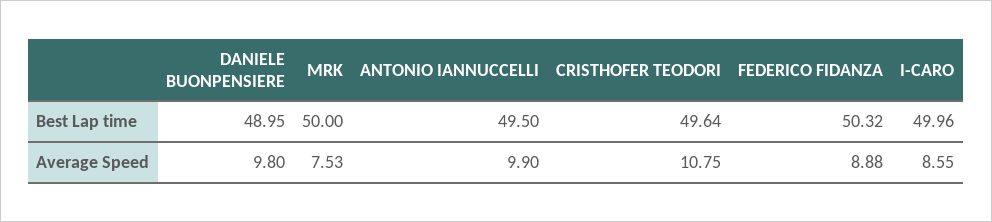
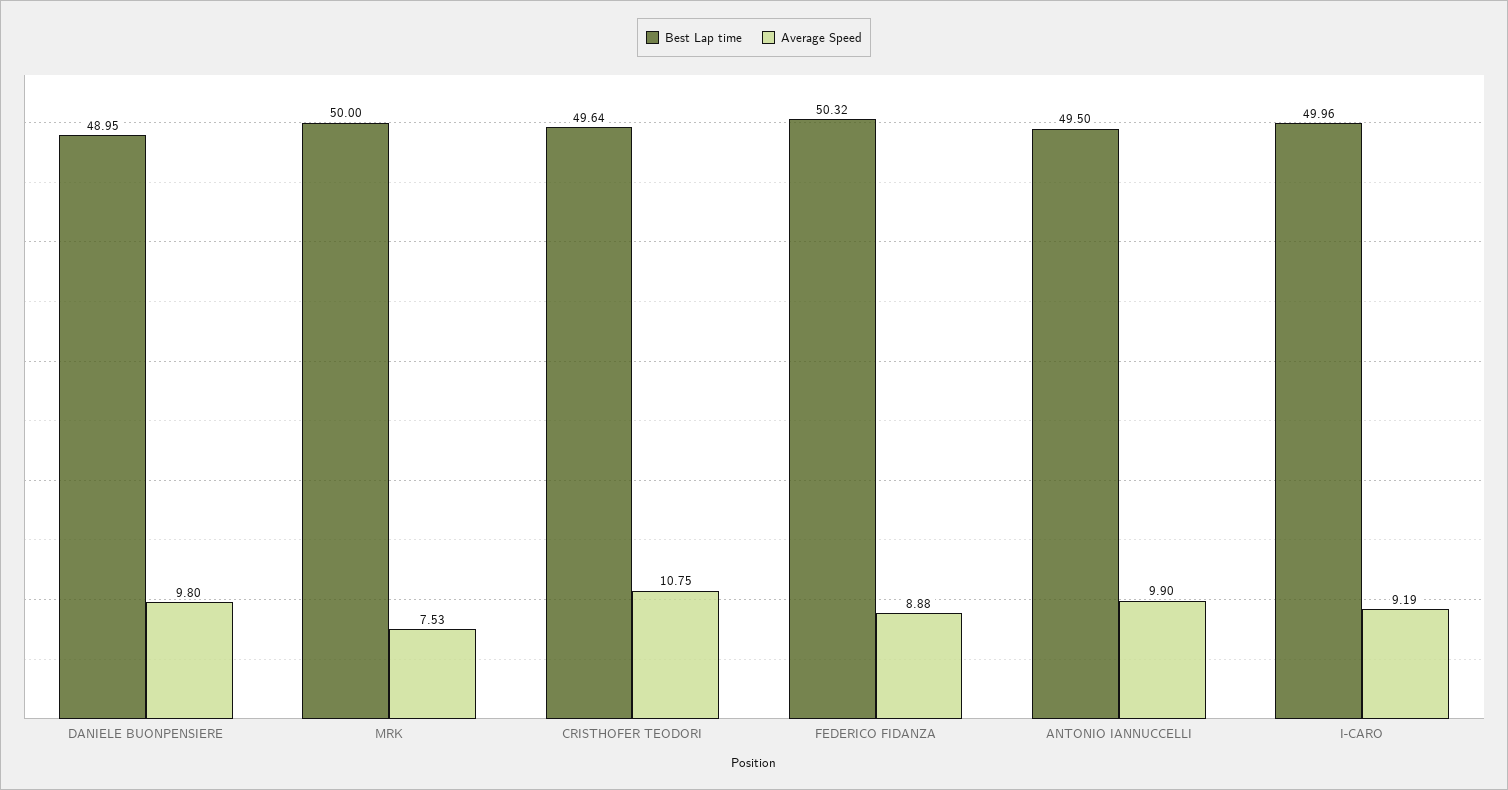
  {
    "Best Lap time": {
      "DANIELE BUONPENSIERE": 48.95,
      "MRK": 50,
      "ANTONIO IANNUCCELLI": 49.5,
      "CRISTHOFER TEODORI": 49.64,
      "FEDERICO FIDANZA": 50.32,
      "I-CARO": 49.96
    },
    "Average Speed": {
      "DANIELE BUONPENSIERE": 9.8,
      "MRK": 7.53,
      "ANTONIO IANNUCCELLI": 9.9,
      "CRISTHOFER TEODORI": 10.75,
      "FEDERICO FIDANZA": 8.88,
-     "I-CARO": 8.55
+     "I-CARO": 9.19
    }
  }

